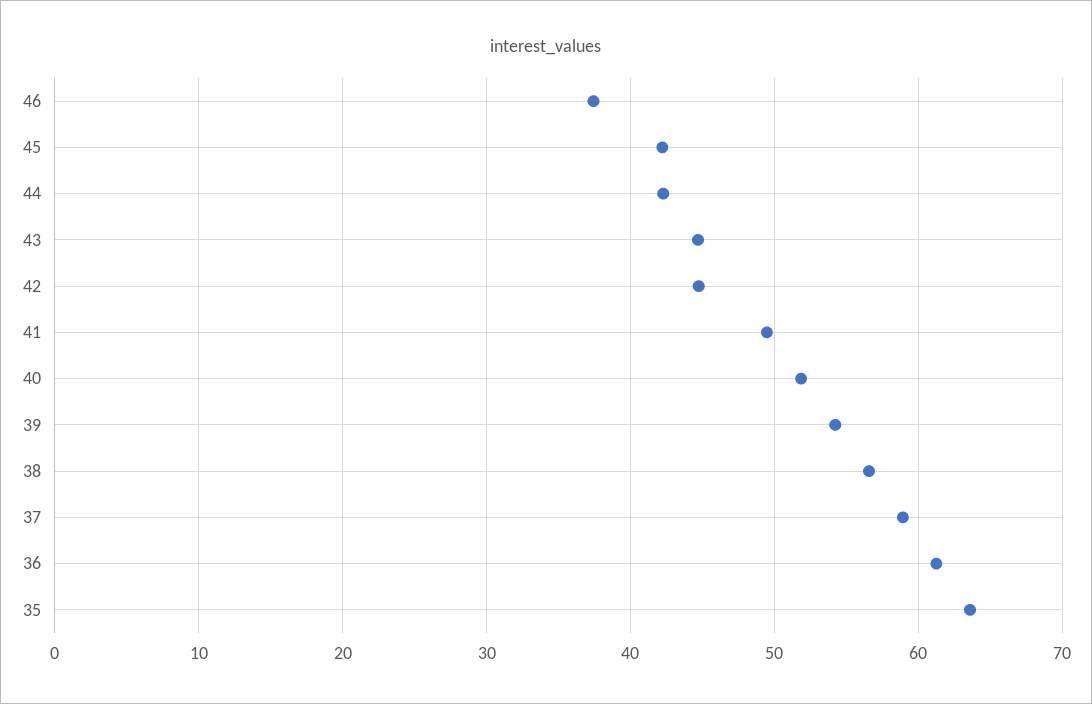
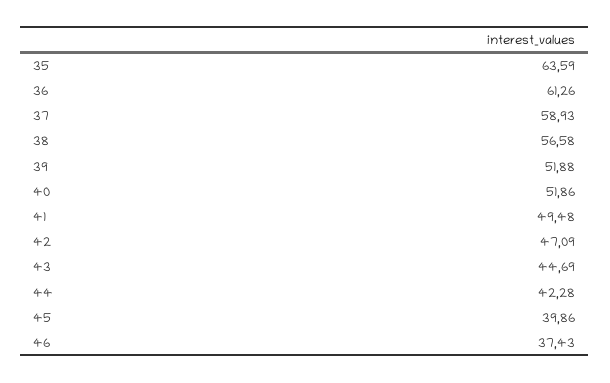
  {
    "46": 37.43,
-   "45": 42,
+   "45": 39.86,
    "44": 42.28,
    "43": 44.69,
-   "42": 45,
+   "42": 47.09,
    "41": 49.48,
    "40": 51.86,
-   "39": 54,
+   "39": 51.88,
    "38": 56.58,
    "37": 58.93,
    "36": 61.26,
    "35": 63.59
  }

